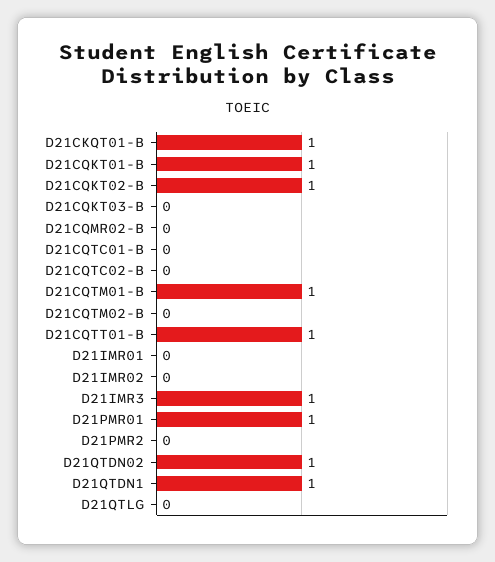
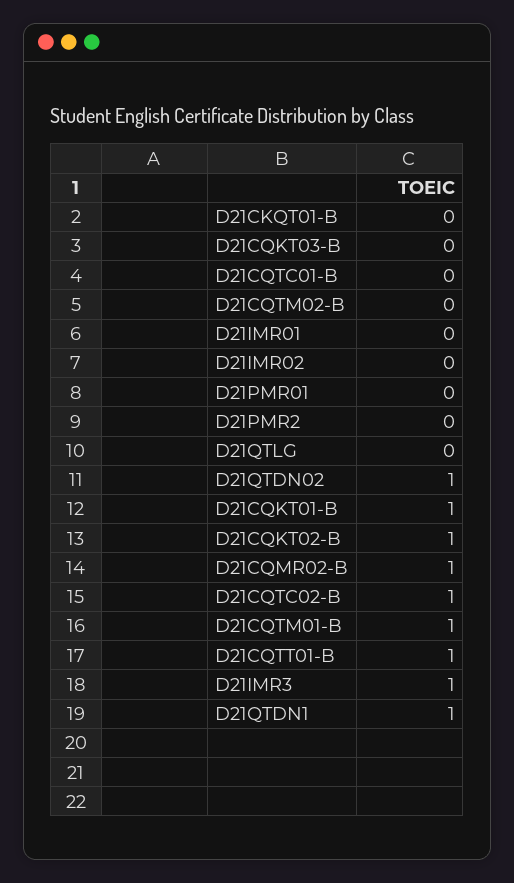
  {
-   "D21CKQT01-B": 1,
+   "D21CKQT01-B": 0,
    "D21CQKT01-B": 1,
    "D21CQKT02-B": 1,
    "D21CQKT03-B": 0,
-   "D21CQMR02-B": 0,
+   "D21CQMR02-B": 1,
    "D21CQTC01-B": 0,
-   "D21CQTC02-B": 0,
+   "D21CQTC02-B": 1,
    "D21CQTM01-B": 1,
    "D21CQTM02-B": 0,
    "D21CQTT01-B": 1,
    "D21IMR01": 0,
    "D21IMR02": 0,
    "D21IMR3": 1,
-   "D21PMR01": 1,
+   "D21PMR01": 0,
    "D21PMR2": 0,
    "D21QTDN02": 1,
    "D21QTDN1": 1,
    "D21QTLG": 0
  }

